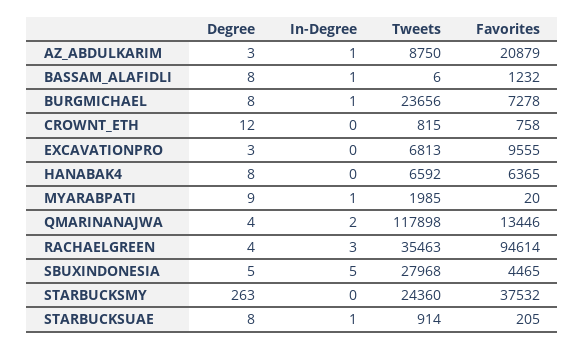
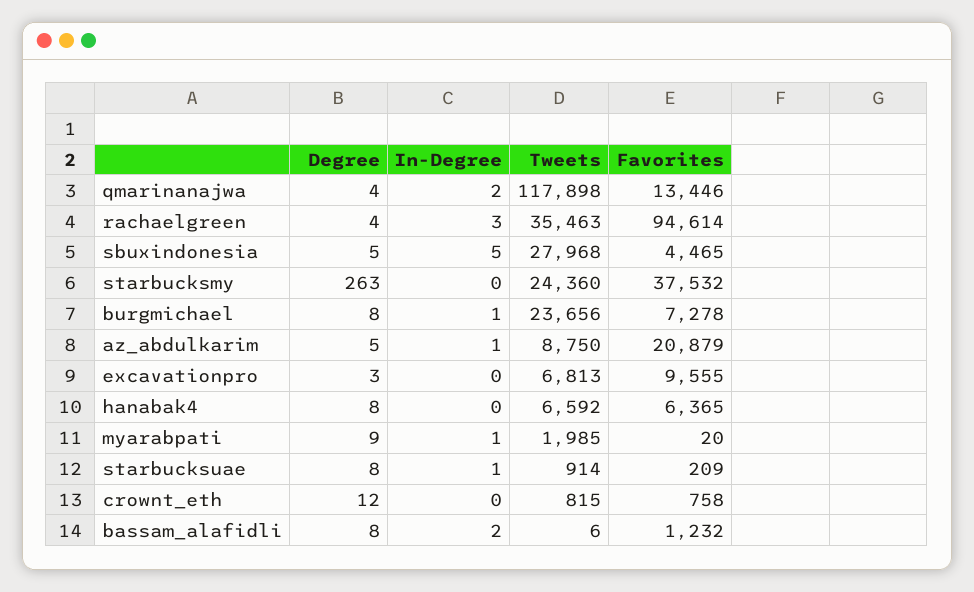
  {
    "Degree": {
-     "AZ_ABDULKARIM": 3,
+     "AZ_ABDULKARIM": 5,
      "BASSAM_ALAFIDLI": 8,
      "BURGMICHAEL": 8,
      "CROWNT_ETH": 12,
      "EXCAVATIONPRO": 3,
      "HANABAK4": 8,
      "MYARABPATI": 9,
      "QMARINANAJWA": 4,
      "RACHAELGREEN": 4,
      "SBUXINDONESIA": 5,
      "STARBUCKSMY": 263,
      "STARBUCKSUAE": 8
    },
    "In-Degree": {
      "AZ_ABDULKARIM": 1,
-     "BASSAM_ALAFIDLI": 1,
+     "BASSAM_ALAFIDLI": 2,
      "BURGMICHAEL": 1,
      "CROWNT_ETH": 0,
      "EXCAVATIONPRO": 0,
      "HANABAK4": 0,
      "MYARABPATI": 1,
      "QMARINANAJWA": 2,
      "RACHAELGREEN": 3,
      "SBUXINDONESIA": 5,
      "STARBUCKSMY": 0,
      "STARBUCKSUAE": 1
    },
    "Tweets": {
      "AZ_ABDULKARIM": 8750,
      "BASSAM_ALAFIDLI": 6,
      "BURGMICHAEL": 23656,
      "CROWNT_ETH": 815,
      "EXCAVATIONPRO": 6813,
      "HANABAK4": 6592,
      "MYARABPATI": 1985,
      "QMARINANAJWA": 117898,
      "RACHAELGREEN": 35463,
      "SBUXINDONESIA": 27968,
      "STARBUCKSMY": 24360,
      "STARBUCKSUAE": 914
    },
    "Favorites": {
      "AZ_ABDULKARIM": 20879,
      "BASSAM_ALAFIDLI": 1232,
      "BURGMICHAEL": 7278,
      "CROWNT_ETH": 758,
      "EXCAVATIONPRO": 9555,
      "HANABAK4": 6365,
      "MYARABPATI": 20,
      "QMARINANAJWA": 13446,
      "RACHAELGREEN": 94614,
      "SBUXINDONESIA": 4465,
      "STARBUCKSMY": 37532,
-     "STARBUCKSUAE": 205
+     "STARBUCKSUAE": 209
    }
  }

